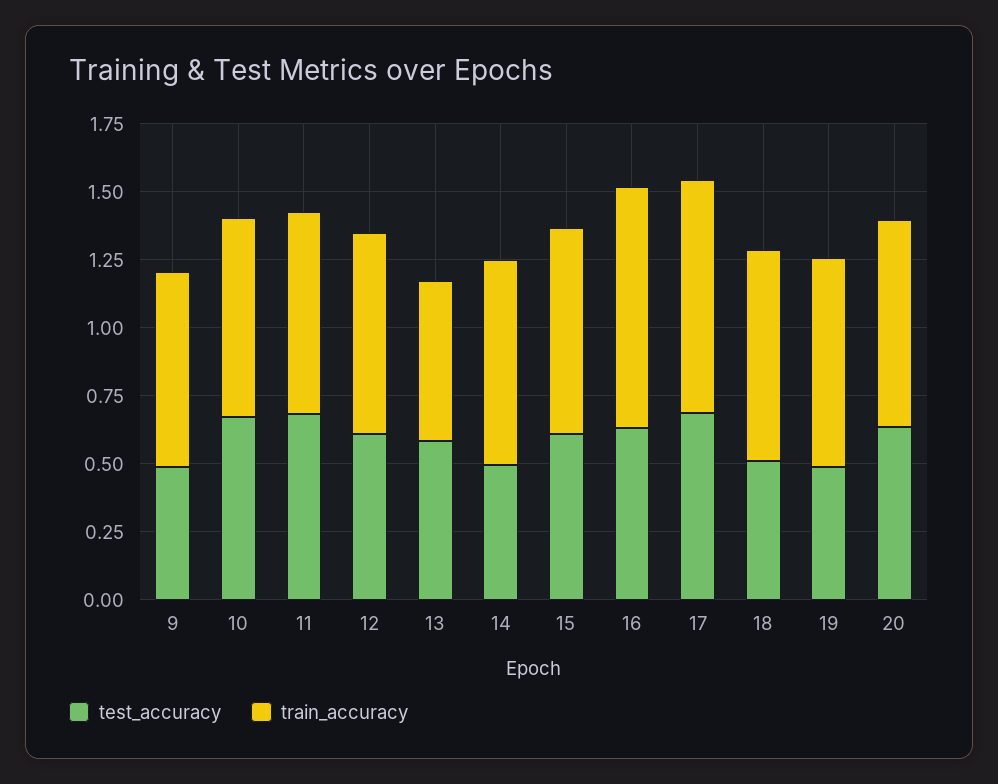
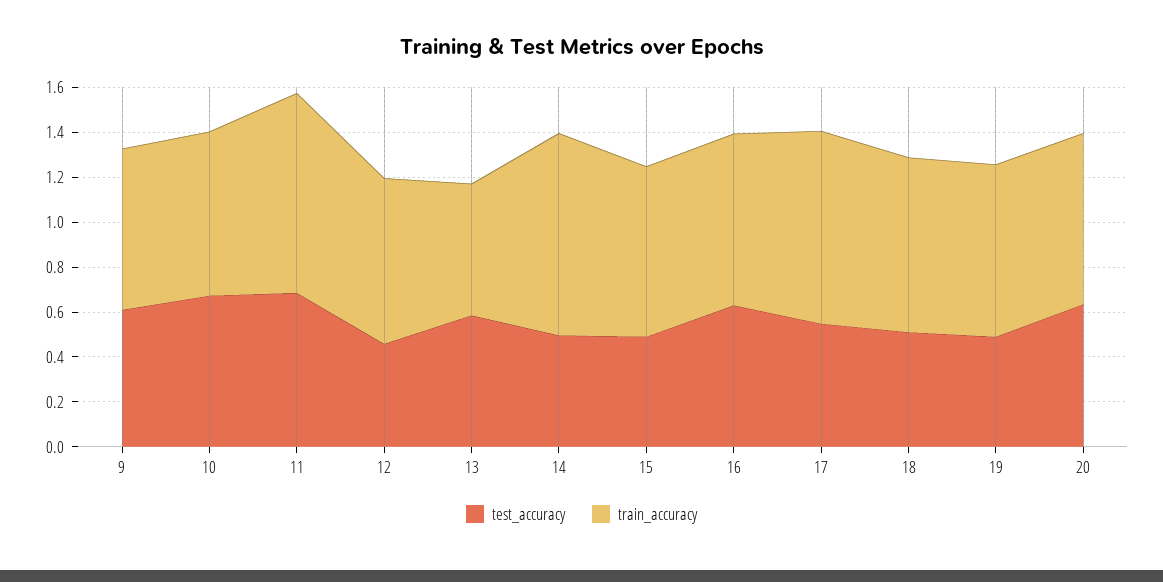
  {
    "test_accuracy": {
-     "9": 0.5,
+     "9": 0.6,
      "10": 0.65,
      "11": 0.7,
-     "12": 0.6,
+     "12": 0.45,
      "13": 0.6,
      "14": 0.5,
-     "15": 0.6,
+     "15": 0.5,
      "16": 0.65,
-     "17": 0.7,
+     "17": 0.55,
      "18": 0.5,
      "19": 0.5,
      "20": 0.65
    },
    "train_accuracy": {
      "9": 0.7,
      "10": 0.75,
-     "11": 0.75,
+     "11": 0.9,
      "12": 0.75,
      "13": 0.6,
-     "14": 0.75,
+     "14": 0.9,
      "15": 0.75,
-     "16": 0.9,
+     "16": 0.75,
      "17": 0.85,
      "18": 0.8,
      "19": 0.75,
      "20": 0.75
    }
  }

